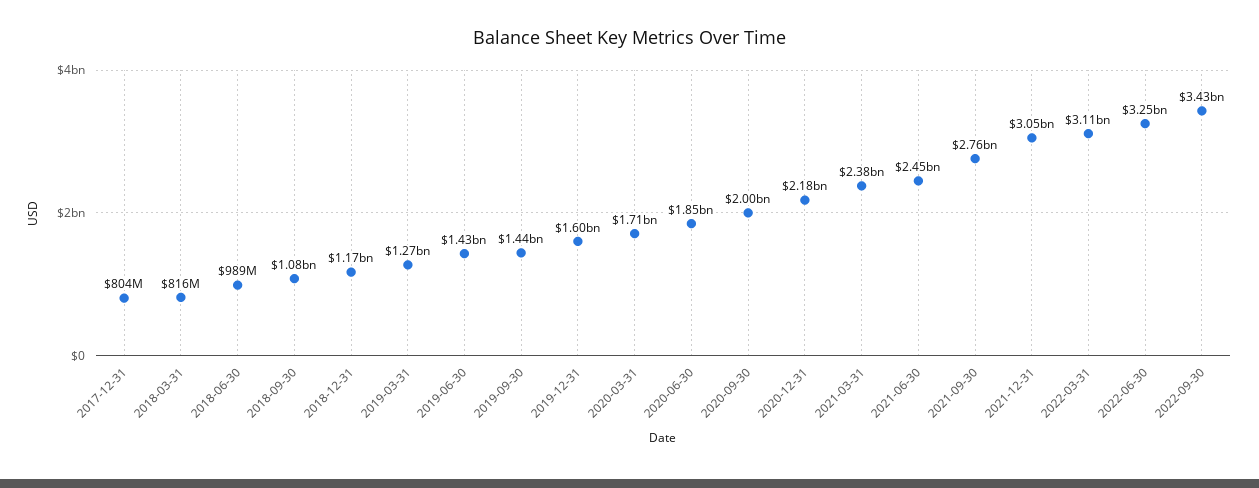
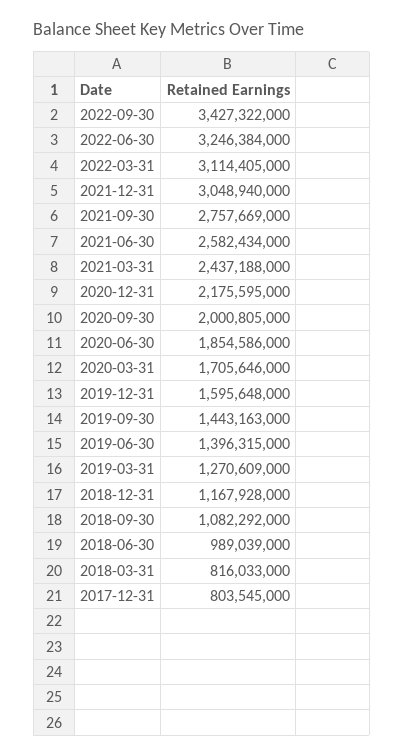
  {
    "2017-12-31": 803545000,
    "2018-03-31": 816033000,
    "2018-06-30": 989039000,
    "2018-09-30": 1082292000,
    "2018-12-31": 1167928000,
    "2019-03-31": 1270609000,
-   "2019-06-30": 1430000000,
+   "2019-06-30": 1396315000,
    "2019-09-30": 1443163000,
    "2019-12-31": 1595648000,
    "2020-03-31": 1705646000,
    "2020-06-30": 1854586000,
    "2020-09-30": 2000805000,
    "2020-12-31": 2175595000,
-   "2021-03-31": 2380000000,
+   "2021-03-31": 2437188000,
-   "2021-06-30": 2450000000,
+   "2021-06-30": 2582434000,
    "2021-09-30": 2757669000,
    "2021-12-31": 3048940000,
    "2022-03-31": 3114405000,
    "2022-06-30": 3246384000,
    "2022-09-30": 3427322000
  }

